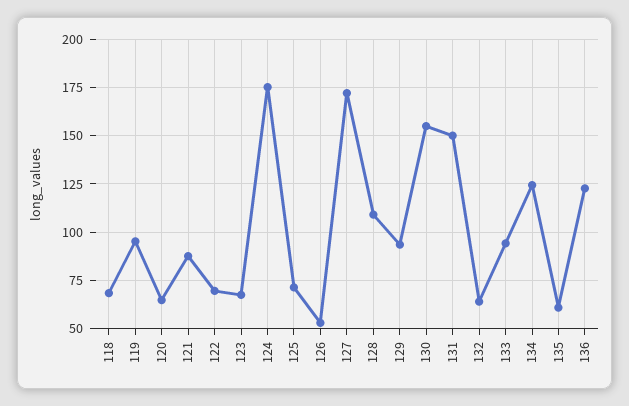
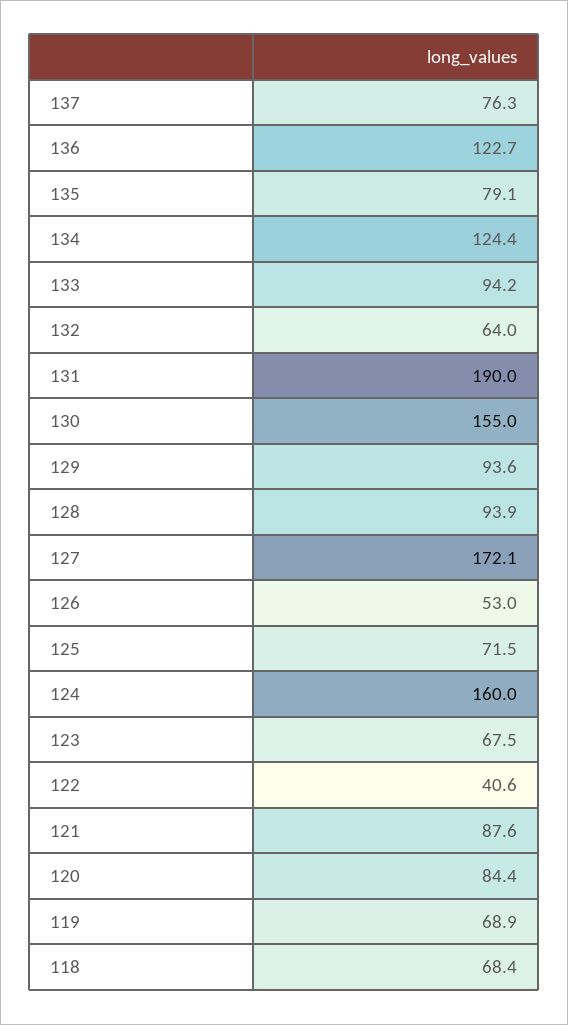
  {
    "118": 68.4,
-   "119": 95,
+   "119": 68.9,
-   "120": 65,
+   "120": 84.4,
    "121": 87.6,
-   "122": 70,
+   "122": 40.6,
    "123": 67.5,
-   "124": 175,
+   "124": 160,
    "125": 71.5,
    "126": 53,
    "127": 172.1,
-   "128": 110,
+   "128": 93.9,
    "129": 93.6,
    "130": 155,
-   "131": 150,
+   "131": 190,
    "132": 64,
    "133": 94.2,
    "134": 124.4,
-   "135": 60,
+   "135": 79.1,
-   "136": 122.7
+   "136": 122.7,
+   "137": 76.3
  }

